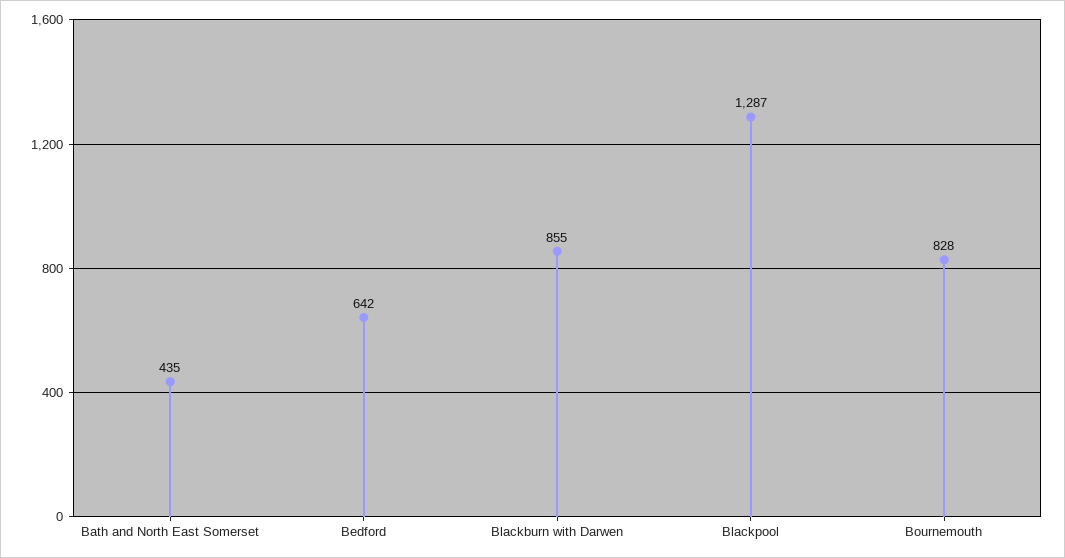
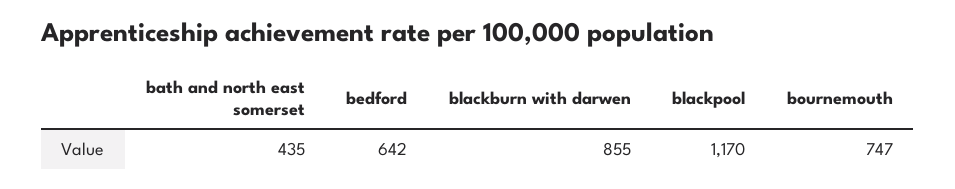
  {
    "Bath and North East Somerset": 435,
    "Bedford": 642,
    "Blackburn with Darwen": 855,
-   "Blackpool": 1287,
+   "Blackpool": 1170,
-   "Bournemouth": 828
+   "Bournemouth": 747
  }

